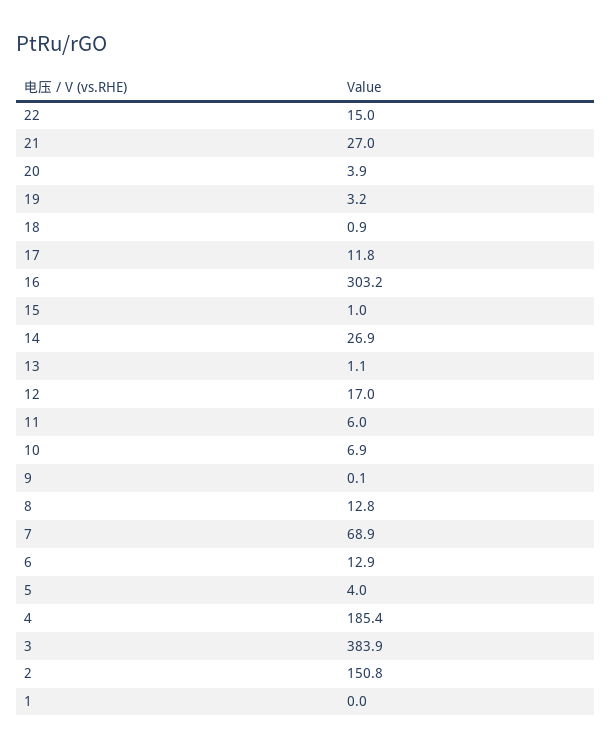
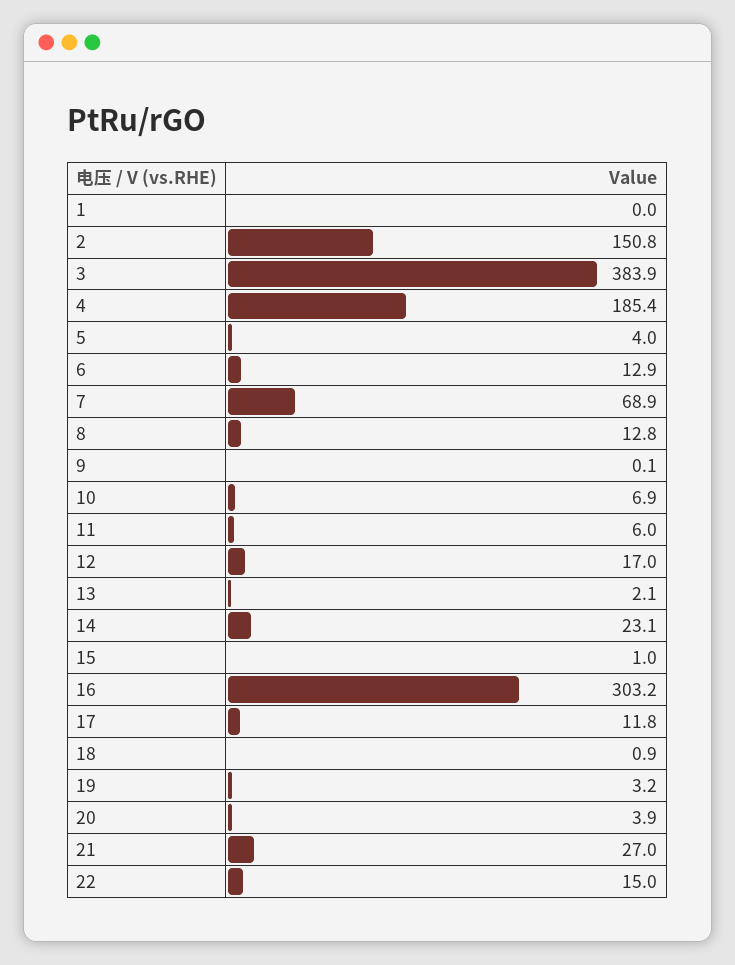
  {
    "22": 15,
    "21": 27,
    "20": 3.9,
    "19": 3.2,
    "18": 0.9,
    "17": 11.8,
    "16": 303.2,
    "15": 1,
-   "14": 26.9,
+   "14": 23.1,
-   "13": 1.1,
+   "13": 2.1,
    "12": 17,
    "11": 6,
    "10": 6.9,
    "9": 0.1,
    "8": 12.8,
    "7": 68.9,
    "6": 12.9,
    "5": 4,
    "4": 185.4,
    "3": 383.9,
    "2": 150.8,
    "1": 0
  }

